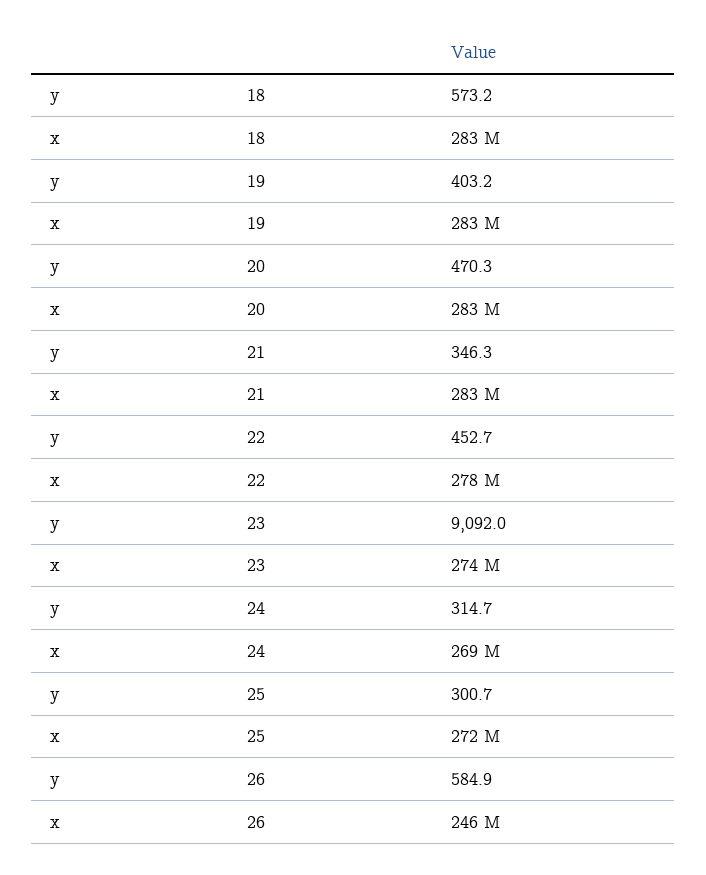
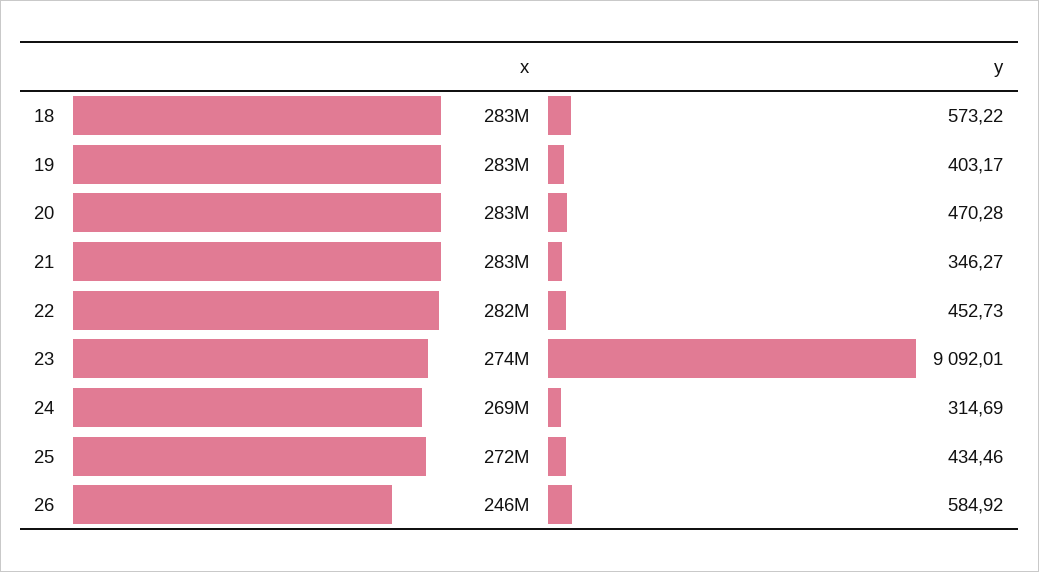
  {
    "y": {
      "18": 573.22,
      "19": 403.17,
      "20": 470.28,
      "21": 346.27,
      "22": 452.73,
      "23": 9092.01,
      "24": 314.69,
-     "25": 300.7,
+     "25": 434.46,
      "26": 584.92
    },
    "x": {
      "18": 283000000,
      "19": 283000000,
      "20": 283000000,
      "21": 283000000,
-     "22": 278000000,
+     "22": 282000000,
      "23": 274000000,
      "24": 269000000,
      "25": 272000000,
      "26": 246000000
    }
  }

